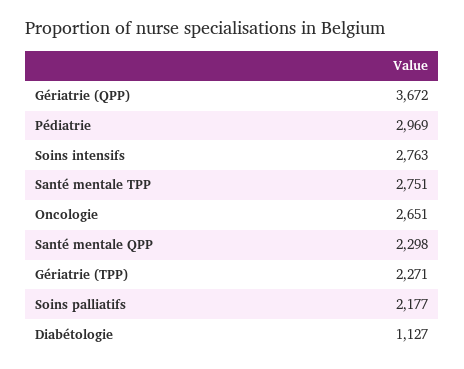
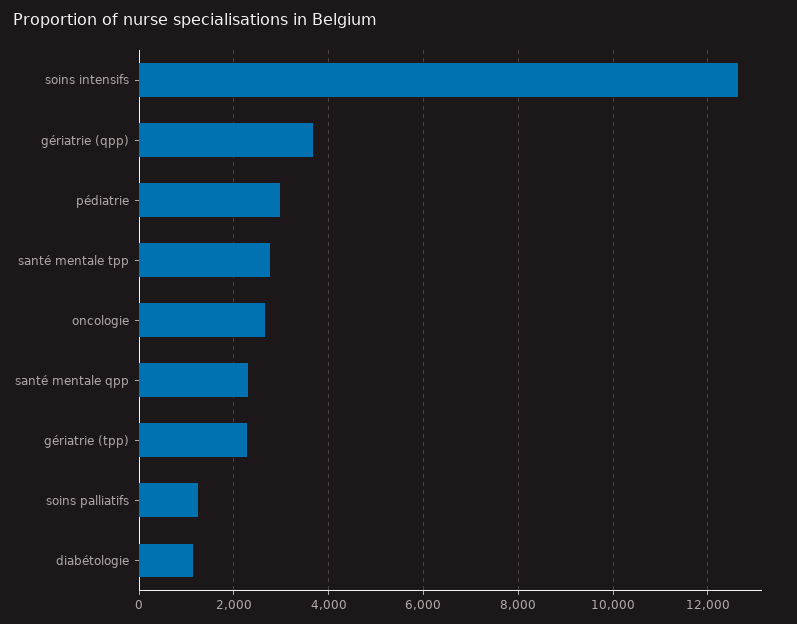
  {
    "Gériatrie (QPP)": 3672,
    "Pédiatrie": 2969,
-   "Soins intensifs": 2763,
+   "Soins intensifs": 12600,
    "Santé mentale TPP": 2751,
    "Oncologie": 2651,
    "Santé mentale QPP": 2298,
    "Gériatrie (TPP)": 2271,
-   "Soins palliatifs": 2177,
+   "Soins palliatifs": 1200,
    "Diabétologie": 1127
  }

